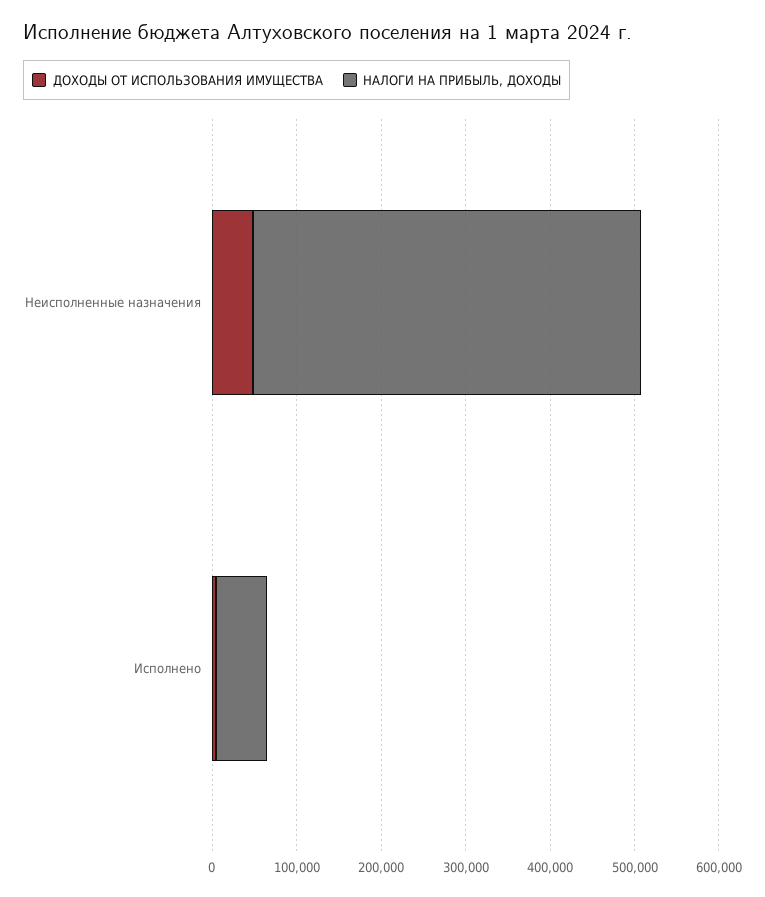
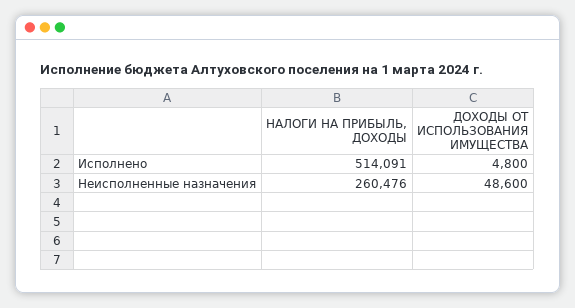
  {
    "ДОХОДЫ ОТ ИСПОЛЬЗОВАНИЯ ИМУЩЕСТВА": {
      "Неисполненные назначения": 48600,
      "Исполнено": 4800
    },
    "НАЛОГИ НА ПРИБЫЛЬ, ДОХОДЫ": {
-     "Неисполненные назначения": 460000,
+     "Неисполненные назначения": 260476,
-     "Исполнено": 60000
+     "Исполнено": 514091
    }
  }

